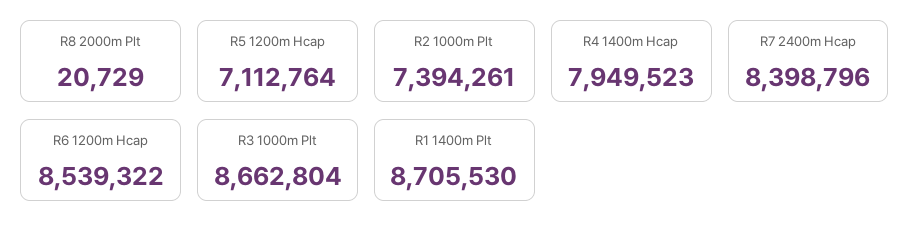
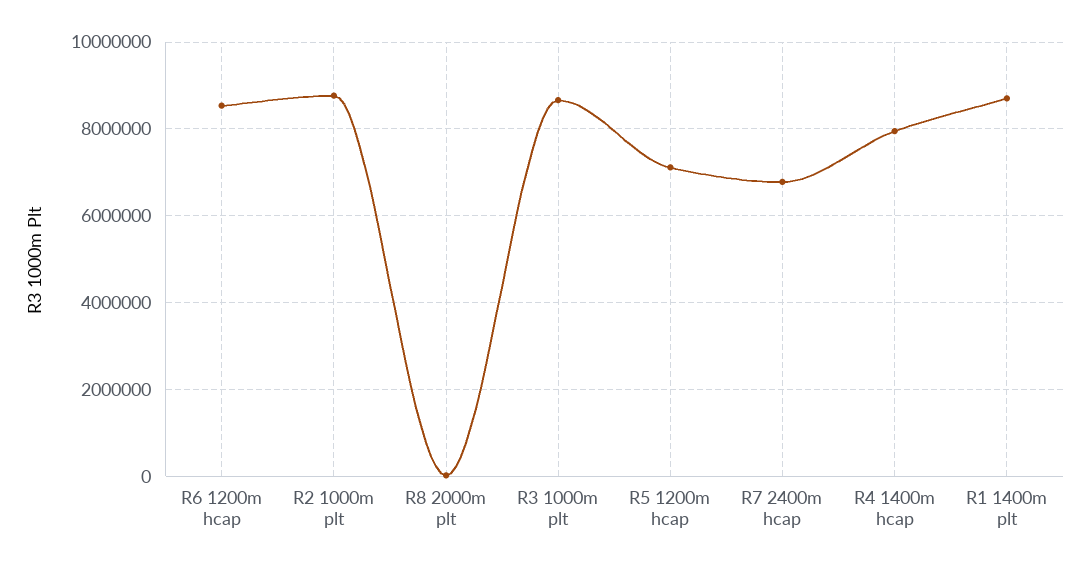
  {
    "R8 2000m Plt": 20729,
    "R5 1200m Hcap": 7112764,
-   "R2 1000m Plt": 7394261,
+   "R2 1000m Plt": 8800000,
    "R4 1400m Hcap": 7949523,
-   "R7 2400m Hcap": 8398796,
+   "R7 2400m Hcap": 6800000,
    "R6 1200m Hcap": 8539322,
    "R3 1000m Plt": 8662804,
    "R1 1400m Plt": 8705530
  }

